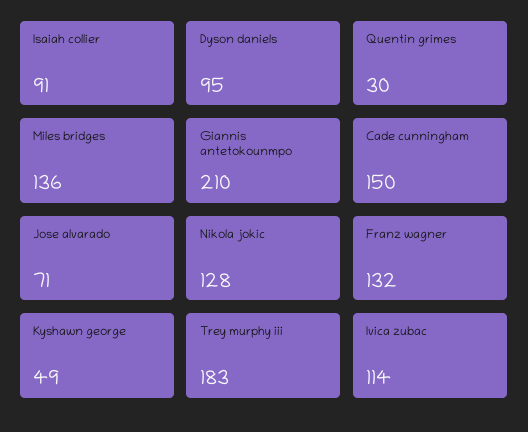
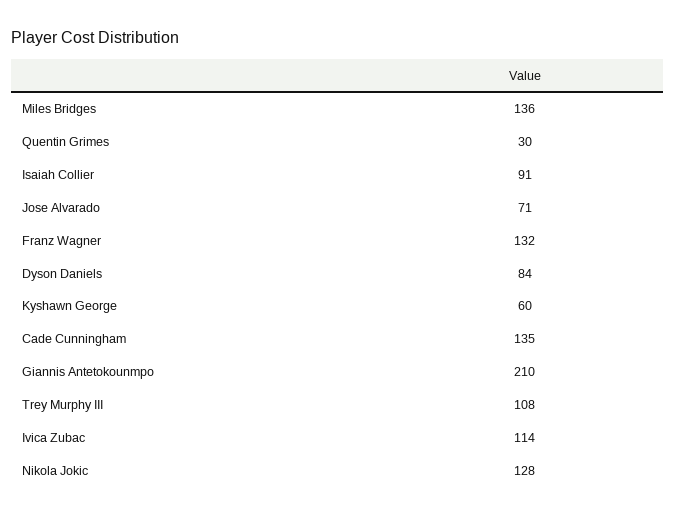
  {
    "Isaiah collier": 91,
-   "Dyson daniels": 95,
+   "Dyson daniels": 84,
    "Quentin grimes": 30,
    "Miles bridges": 136,
    "Giannis antetokounmpo": 210,
-   "Cade cunningham": 150,
+   "Cade cunningham": 135,
    "Jose alvarado": 71,
    "Nikola jokic": 128,
    "Franz wagner": 132,
-   "Kyshawn george": 49,
+   "Kyshawn george": 60,
-   "Trey murphy iii": 183,
+   "Trey murphy iii": 108,
    "Ivica zubac": 114
  }

